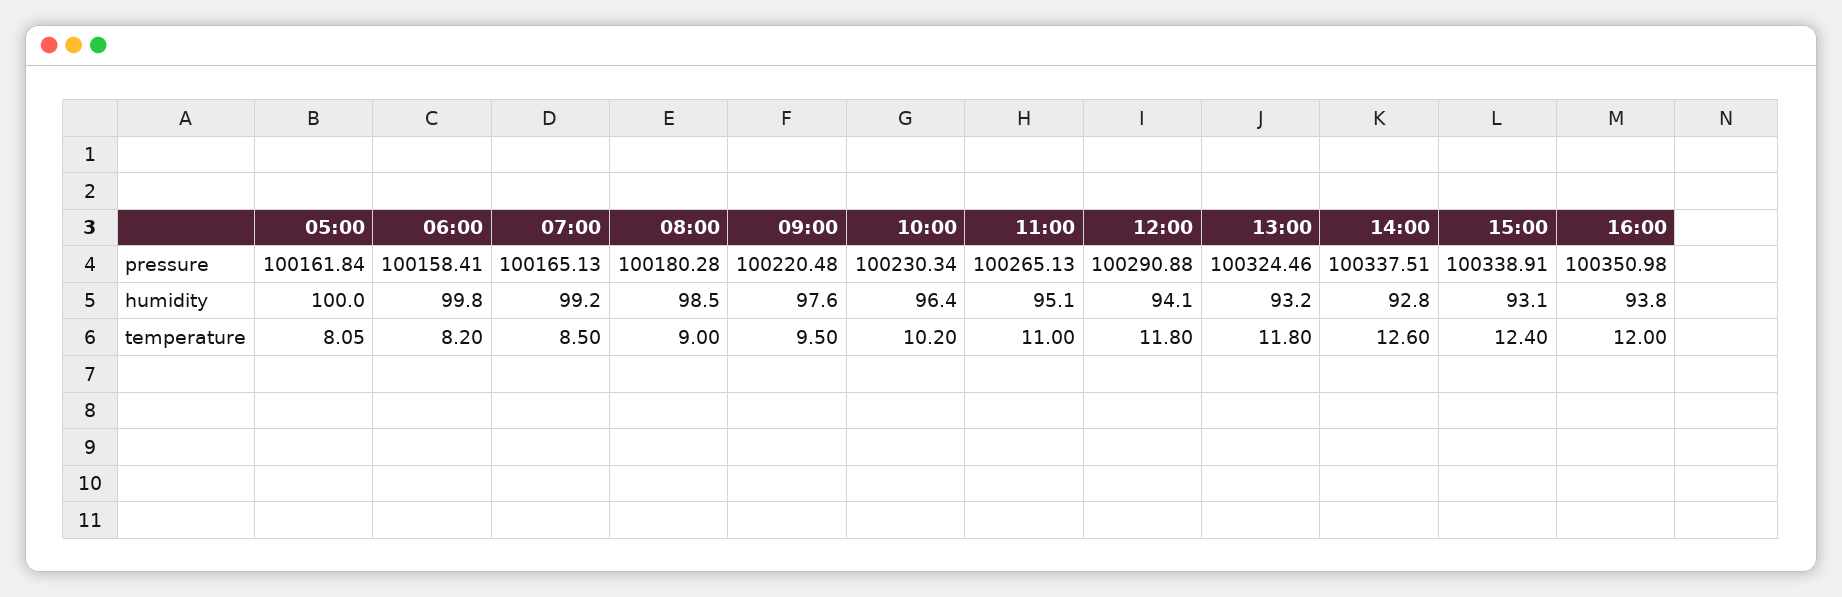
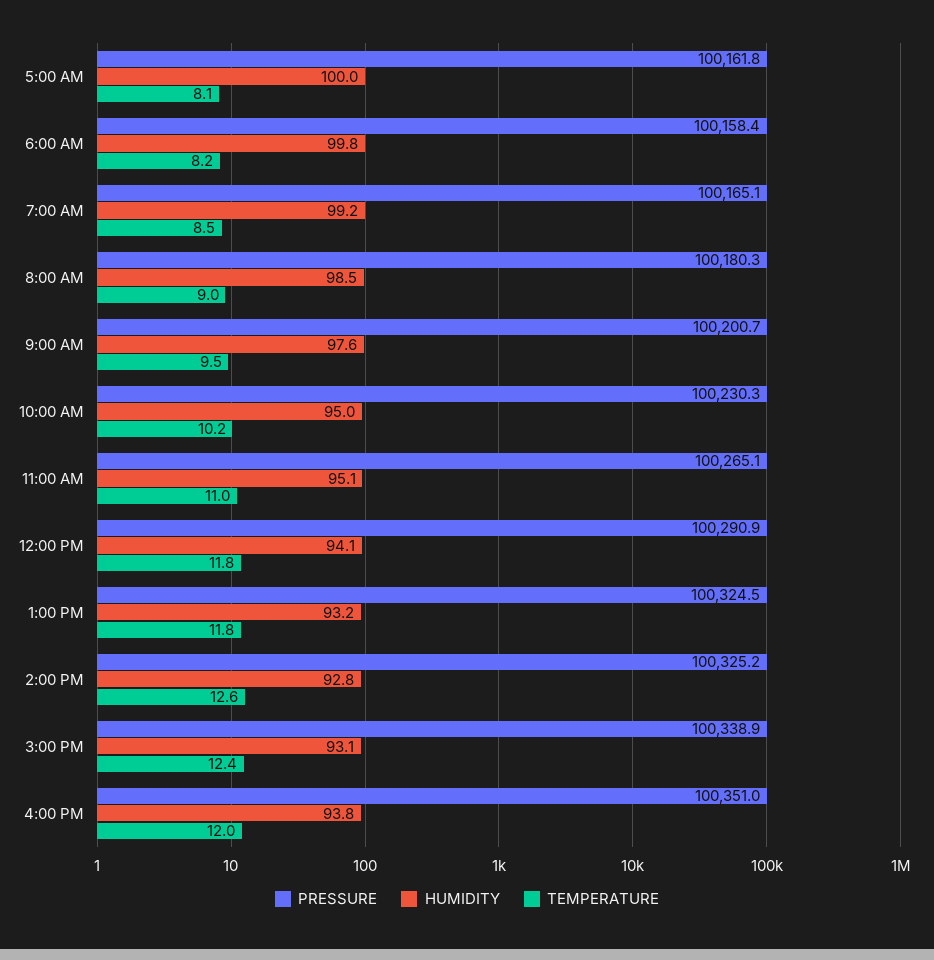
  {
    "pressure": {
      "05:00": 100161.84,
      "06:00": 100158.41,
      "07:00": 100165.13,
      "08:00": 100180.28,
-     "09:00": 100220.48,
+     "09:00": 100200.7,
      "10:00": 100230.34,
      "11:00": 100265.13,
      "12:00": 100290.88,
      "13:00": 100324.46,
-     "14:00": 100337.51,
+     "14:00": 100325.2,
      "15:00": 100338.91,
      "16:00": 100350.98
    },
    "humidity": {
      "05:00": 100,
      "06:00": 99.8,
      "07:00": 99.2,
      "08:00": 98.5,
      "09:00": 97.6,
-     "10:00": 96.4,
+     "10:00": 95,
      "11:00": 95.1,
      "12:00": 94.1,
      "13:00": 93.2,
      "14:00": 92.8,
      "15:00": 93.1,
      "16:00": 93.8
    },
    "temperature": {
      "05:00": 8.05,
      "06:00": 8.2,
      "07:00": 8.5,
      "08:00": 9,
      "09:00": 9.5,
      "10:00": 10.2,
      "11:00": 11,
      "12:00": 11.8,
      "13:00": 11.8,
      "14:00": 12.6,
      "15:00": 12.4,
      "16:00": 12
    }
  }

